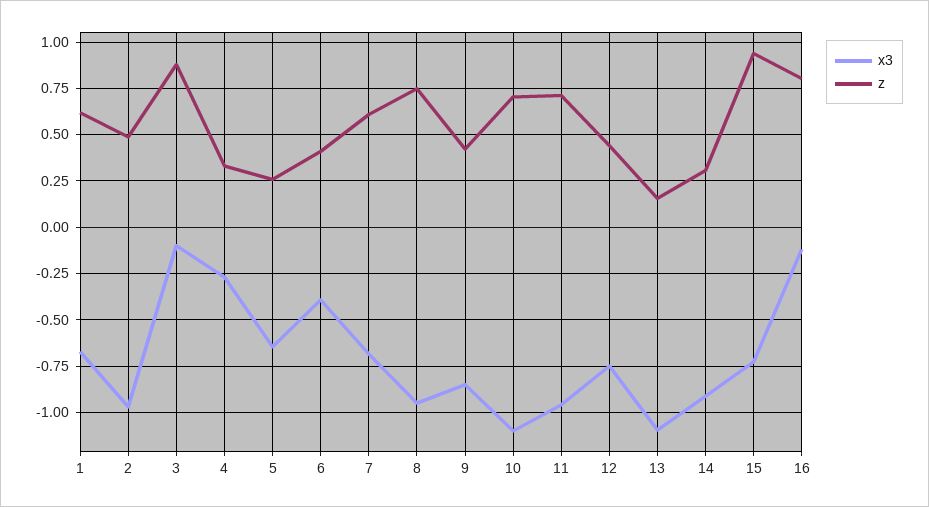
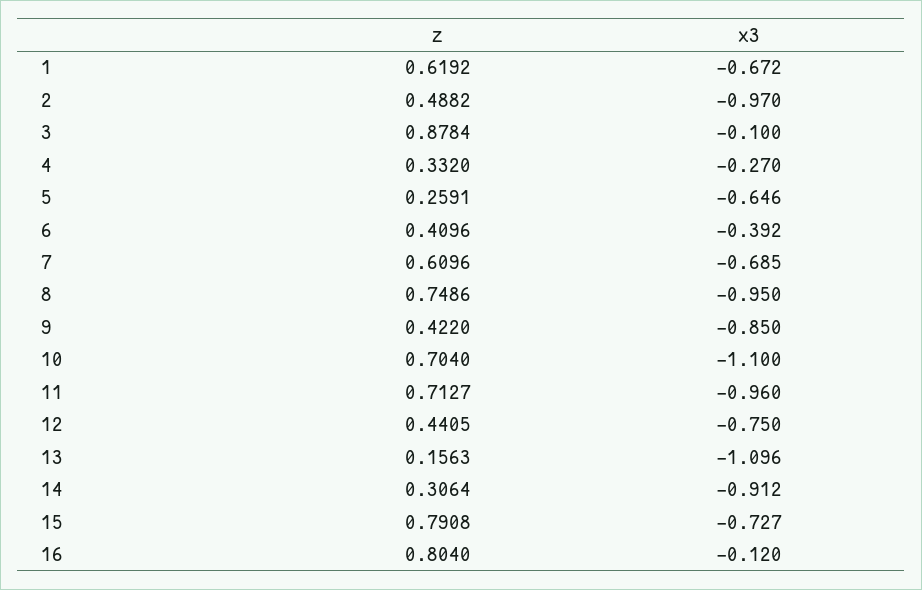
  {
    "x3": {
      "1": -0.672,
      "2": -0.97,
      "3": -0.1,
      "4": -0.27,
      "5": -0.646,
      "6": -0.392,
      "7": -0.685,
      "8": -0.95,
      "9": -0.85,
      "10": -1.1,
      "11": -0.96,
      "12": -0.75,
      "13": -1.096,
      "14": -0.912,
      "15": -0.727,
      "16": -0.12
    },
    "z": {
      "1": 0.6192,
      "2": 0.4882,
      "3": 0.8784,
      "4": 0.332,
      "5": 0.2591,
      "6": 0.4096,
      "7": 0.6096,
      "8": 0.7486,
      "9": 0.422,
      "10": 0.704,
      "11": 0.7127,
      "12": 0.4405,
      "13": 0.1563,
      "14": 0.3064,
-     "15": 0.95,
+     "15": 0.7908,
      "16": 0.804
    }
  }

